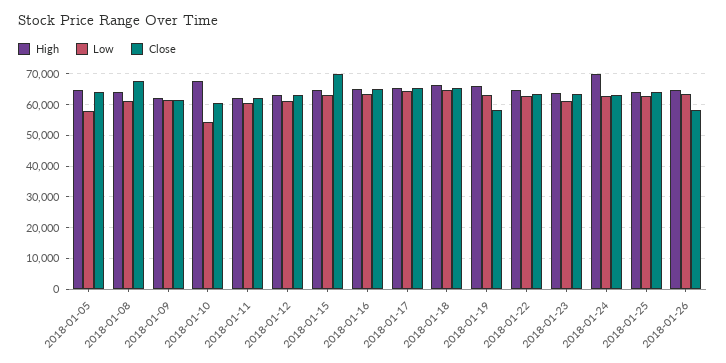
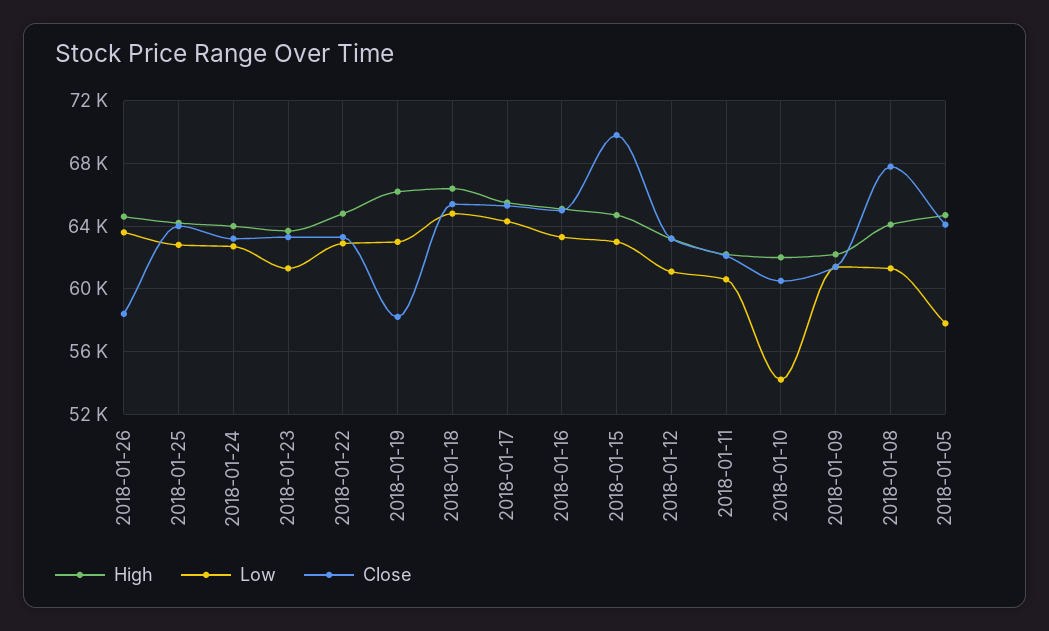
  {
    "High": {
      "2018-01-05": 64500,
      "2018-01-08": 64000,
      "2018-01-09": 62000,
-     "2018-01-10": 68000,
+     "2018-01-10": 62000,
      "2018-01-11": 62000,
      "2018-01-12": 63000,
      "2018-01-15": 64500,
      "2018-01-16": 65000,
      "2018-01-17": 65500,
      "2018-01-18": 66500,
      "2018-01-19": 66000,
      "2018-01-22": 65000,
      "2018-01-23": 63500,
-     "2018-01-24": 70000,
+     "2018-01-24": 64000,
      "2018-01-25": 64000,
      "2018-01-26": 64500
    },
    "Low": {
      "2018-01-05": 58000,
      "2018-01-08": 61500,
      "2018-01-09": 61500,
      "2018-01-10": 54000,
      "2018-01-11": 60500,
      "2018-01-12": 61000,
      "2018-01-15": 63000,
      "2018-01-16": 63500,
      "2018-01-17": 64500,
      "2018-01-18": 65000,
      "2018-01-19": 63000,
      "2018-01-22": 63000,
      "2018-01-23": 61500,
      "2018-01-24": 62500,
      "2018-01-25": 63000,
      "2018-01-26": 63500
    },
    "Close": {
      "2018-01-05": 64000,
      "2018-01-08": 68000,
      "2018-01-09": 61500,
      "2018-01-10": 60500,
      "2018-01-11": 62000,
      "2018-01-12": 63000,
      "2018-01-15": 70000,
      "2018-01-16": 65000,
      "2018-01-17": 65500,
      "2018-01-18": 65500,
      "2018-01-19": 58000,
      "2018-01-22": 63500,
      "2018-01-23": 63500,
      "2018-01-24": 63000,
      "2018-01-25": 64000,
      "2018-01-26": 58500
    }
  }

